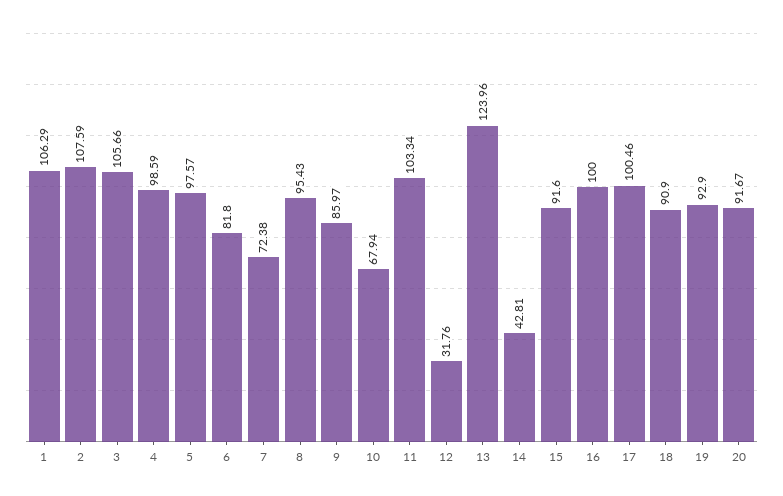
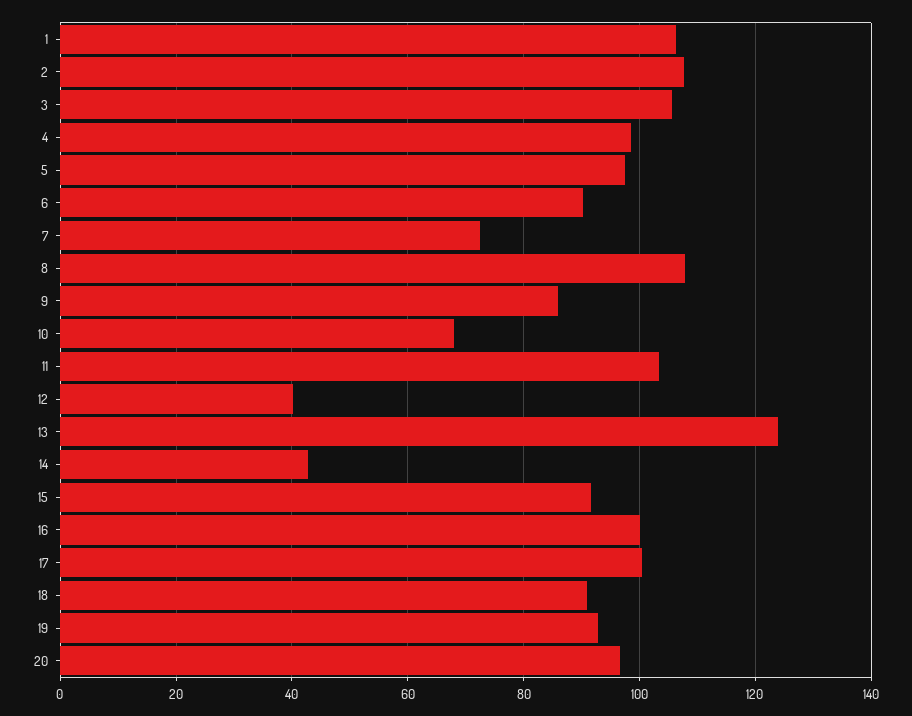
  {
    "1": 106.29,
    "2": 107.59,
    "3": 105.66,
    "4": 98.59,
    "5": 97.57,
-   "6": 81.8,
+   "6": 90,
    "7": 72.38,
-   "8": 95.43,
+   "8": 108,
    "9": 85.97,
    "10": 67.94,
    "11": 103.34,
-   "12": 31.76,
+   "12": 40,
    "13": 123.96,
    "14": 42.81,
    "15": 91.6,
    "16": 100,
    "17": 100.46,
    "18": 90.9,
    "19": 92.9,
-   "20": 91.67
+   "20": 96
  }

